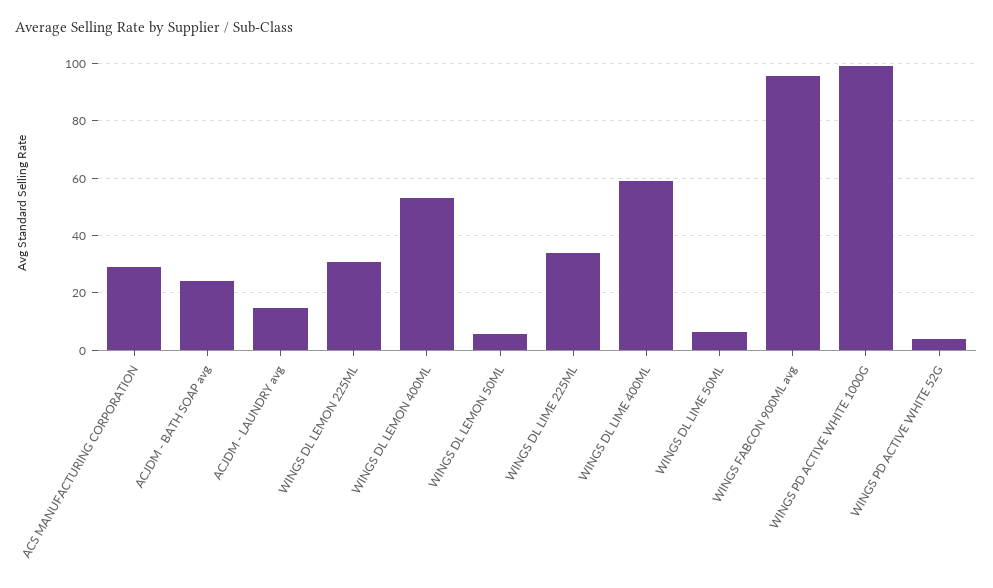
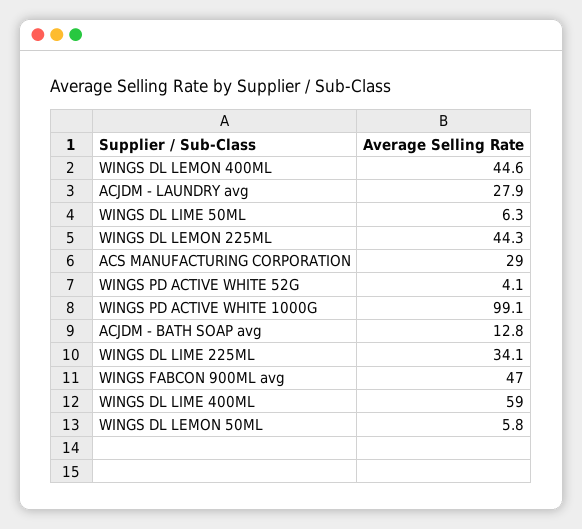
  {
    "ACS MANUFACTURING CORPORATION": 29,
-   "ACJDM - BATH SOAP avg": 25,
+   "ACJDM - BATH SOAP avg": 12.8,
-   "ACJDM - LAUNDRY avg": 15,
+   "ACJDM - LAUNDRY avg": 27.9,
-   "WINGS DL LEMON 225ML": 30,
+   "WINGS DL LEMON 225ML": 44.3,
-   "WINGS DL LEMON 400ML": 52.5,
+   "WINGS DL LEMON 400ML": 44.6,
    "WINGS DL LEMON 50ML": 5.8,
    "WINGS DL LIME 225ML": 34.1,
    "WINGS DL LIME 400ML": 59,
    "WINGS DL LIME 50ML": 6.3,
-   "WINGS FABCON 900ML avg": 95,
+   "WINGS FABCON 900ML avg": 47,
    "WINGS PD ACTIVE WHITE 1000G": 99.1,
    "WINGS PD ACTIVE WHITE 52G": 4.1
  }

